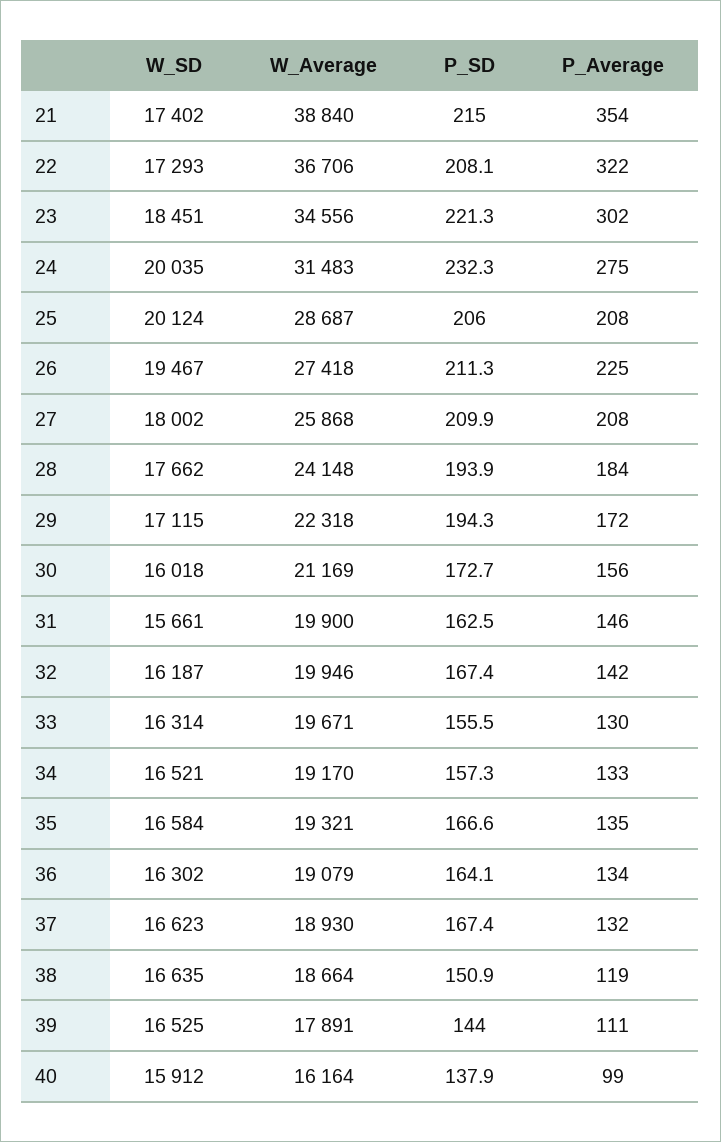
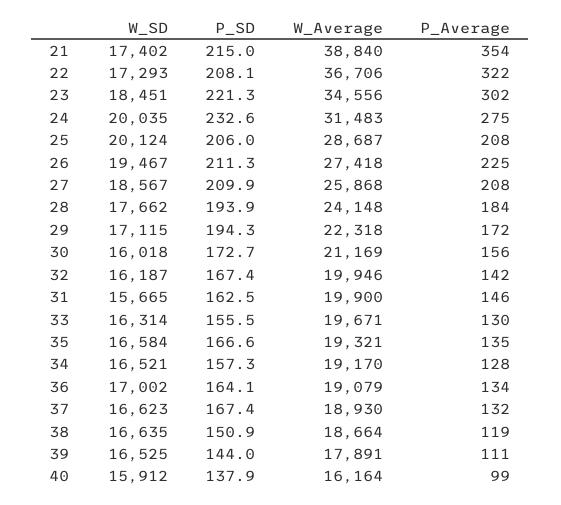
  {
    "W_SD": {
      "21": 17402,
      "22": 17293,
      "23": 18451,
      "24": 20035,
      "25": 20124,
      "26": 19467,
-     "27": 18002,
+     "27": 18567,
      "28": 17662,
      "29": 17115,
      "30": 16018,
-     "31": 15661,
+     "31": 15665,
      "32": 16187,
      "33": 16314,
      "34": 16521,
      "35": 16584,
-     "36": 16302,
+     "36": 17002,
      "37": 16623,
      "38": 16635,
      "39": 16525,
      "40": 15912
    },
    "W_Average": {
      "21": 38840,
      "22": 36706,
      "23": 34556,
      "24": 31483,
      "25": 28687,
      "26": 27418,
      "27": 25868,
      "28": 24148,
      "29": 22318,
      "30": 21169,
      "31": 19900,
      "32": 19946,
      "33": 19671,
      "34": 19170,
      "35": 19321,
      "36": 19079,
      "37": 18930,
      "38": 18664,
      "39": 17891,
      "40": 16164
    },
    "P_SD": {
      "21": 215,
      "22": 208.1,
      "23": 221.3,
-     "24": 232.3,
+     "24": 232.6,
      "25": 206,
      "26": 211.3,
      "27": 209.9,
      "28": 193.9,
      "29": 194.3,
      "30": 172.7,
      "31": 162.5,
      "32": 167.4,
      "33": 155.5,
      "34": 157.3,
      "35": 166.6,
      "36": 164.1,
      "37": 167.4,
      "38": 150.9,
      "39": 144,
      "40": 137.9
    },
    "P_Average": {
      "21": 354,
      "22": 322,
      "23": 302,
      "24": 275,
      "25": 208,
      "26": 225,
      "27": 208,
      "28": 184,
      "29": 172,
      "30": 156,
      "31": 146,
      "32": 142,
      "33": 130,
-     "34": 133,
+     "34": 128,
      "35": 135,
      "36": 134,
      "37": 132,
      "38": 119,
      "39": 111,
      "40": 99
    }
  }

